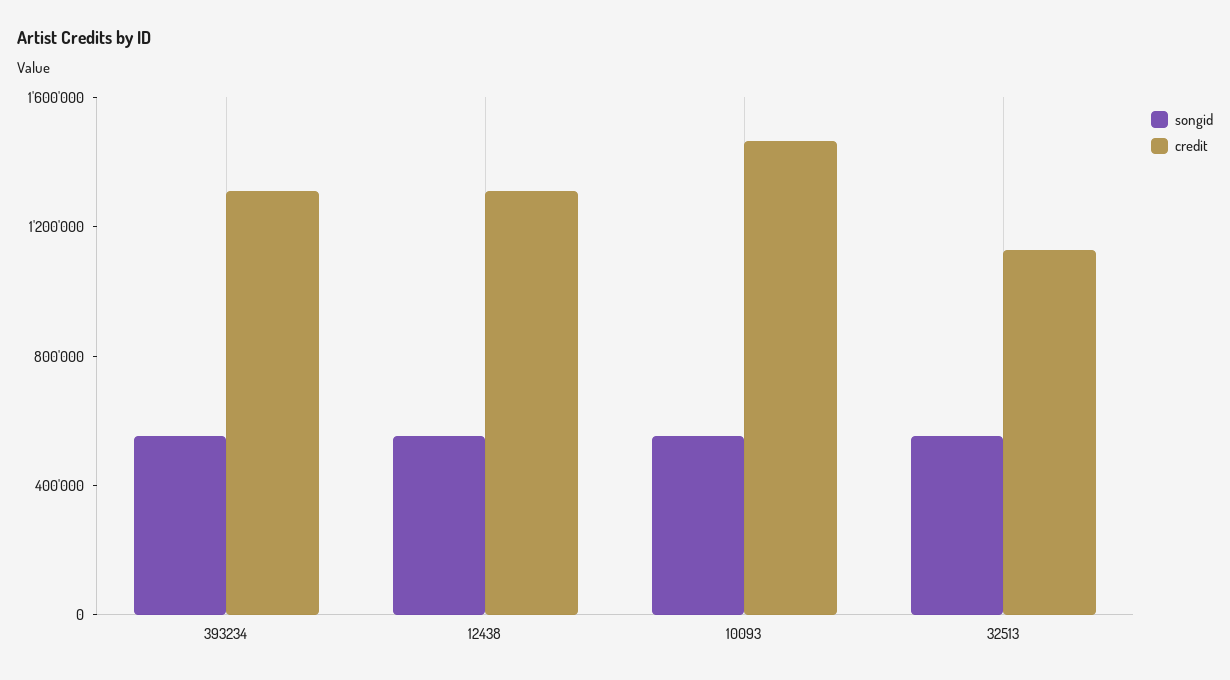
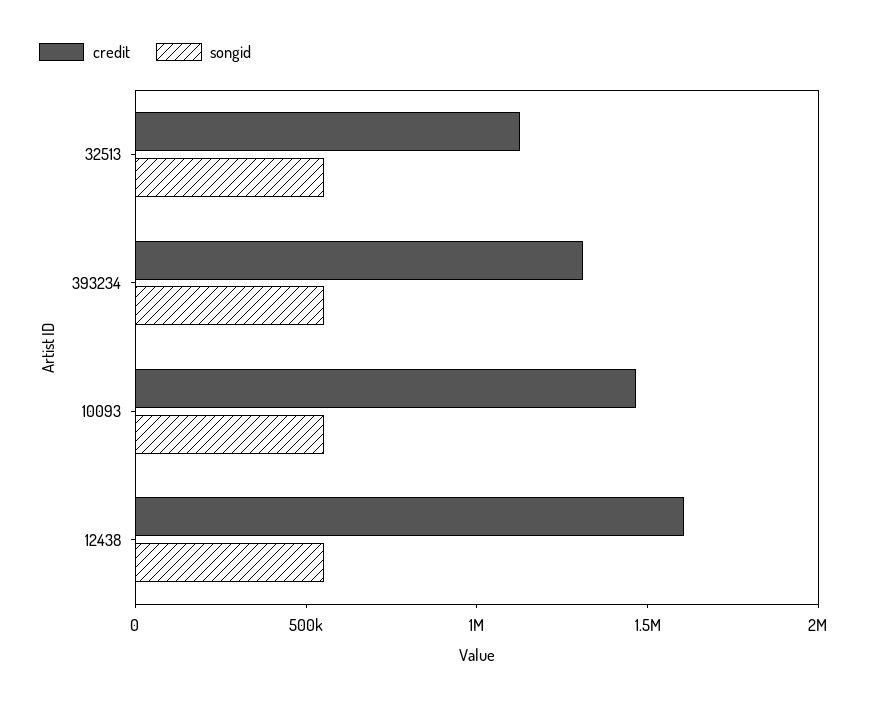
  {
    "songid": {
      "393234": 600000,
      "12438": 600000,
      "10093": 600000,
      "32513": 600000
    },
    "credit": {
      "393234": 1300000,
-     "12438": 1300000,
+     "12438": 1600000,
      "10093": 1500000,
      "32513": 1100000
    }
  }

